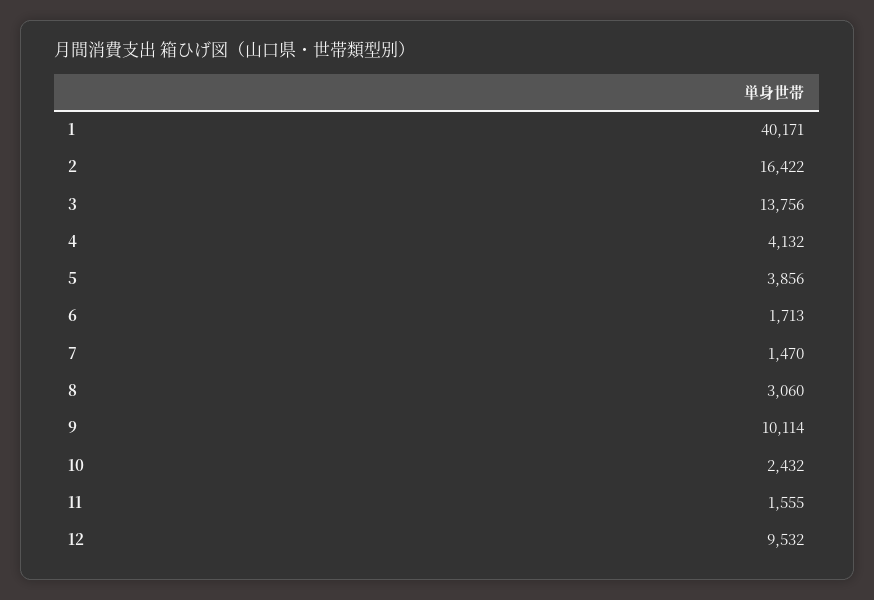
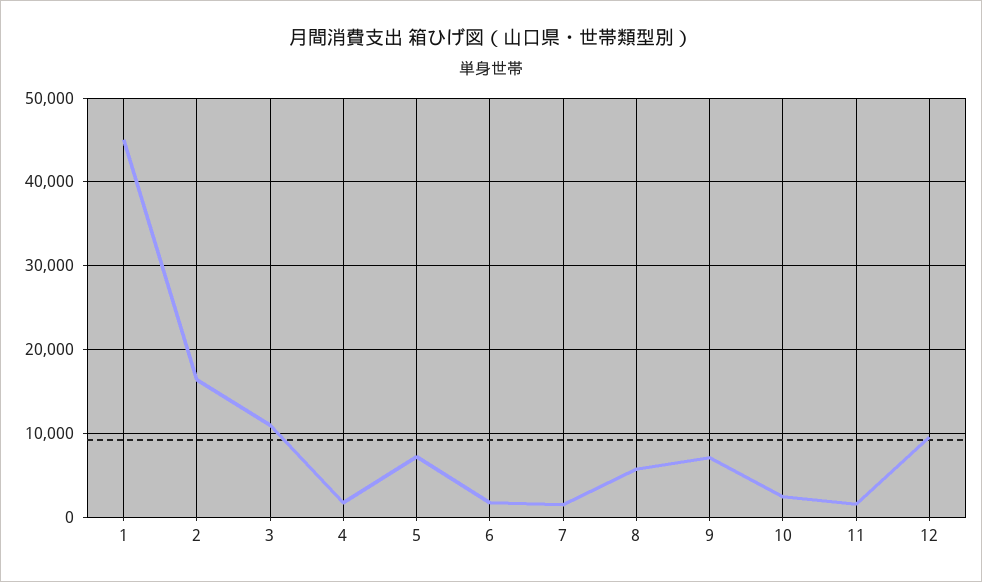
  {
-   "1": 40171,
+   "1": 45000,
    "2": 16422,
-   "3": 13756,
+   "3": 11000,
-   "4": 4132,
+   "4": 2000,
-   "5": 3856,
+   "5": 7000,
    "6": 1713,
    "7": 1470,
-   "8": 3060,
+   "8": 6000,
-   "9": 10114,
+   "9": 7000,
    "10": 2432,
    "11": 1555,
    "12": 9532
  }

